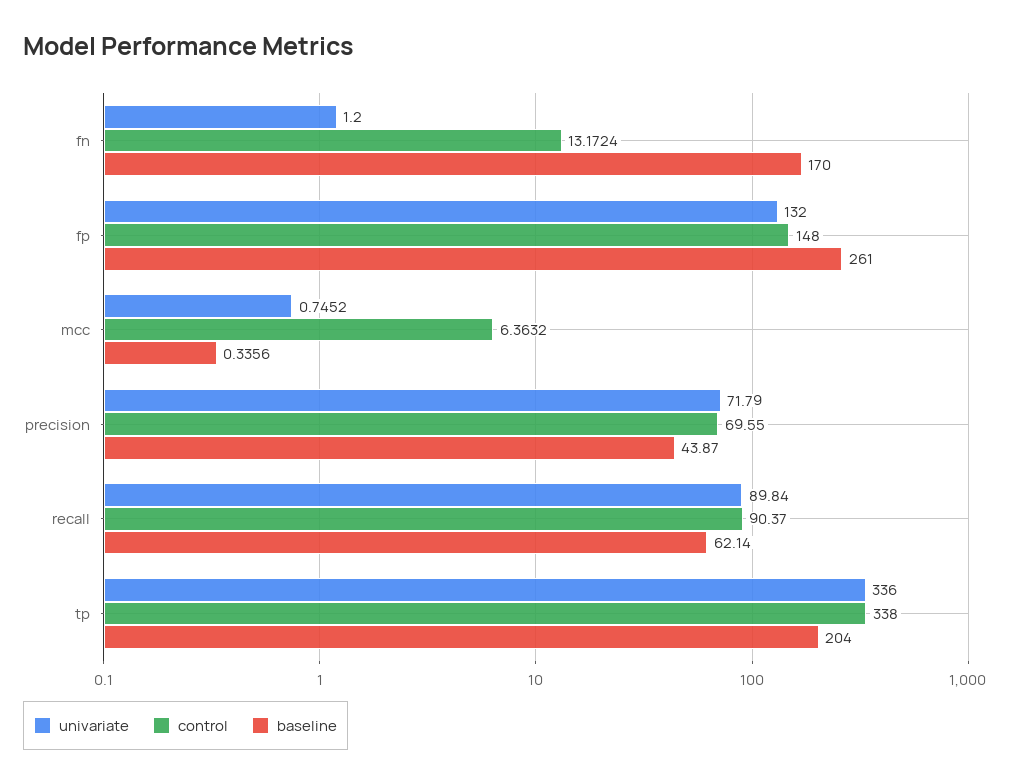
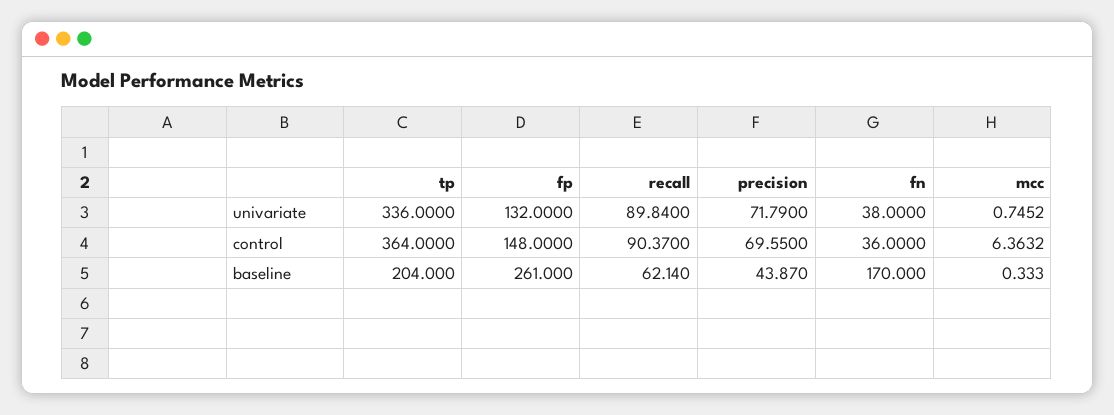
  {
    "univariate": {
-     "fn": 1.2,
+     "fn": 38,
      "fp": 132,
      "mcc": 0.7452,
      "precision": 71.79,
      "recall": 89.84,
      "tp": 336
    },
    "control": {
-     "fn": 13.1724,
+     "fn": 36,
      "fp": 148,
      "mcc": 6.3632,
      "precision": 69.55,
      "recall": 90.37,
-     "tp": 338
+     "tp": 364
    },
    "baseline": {
      "fn": 170,
      "fp": 261,
-     "mcc": 0.3356,
+     "mcc": 0.333,
      "precision": 43.87,
      "recall": 62.14,
      "tp": 204
    }
  }

